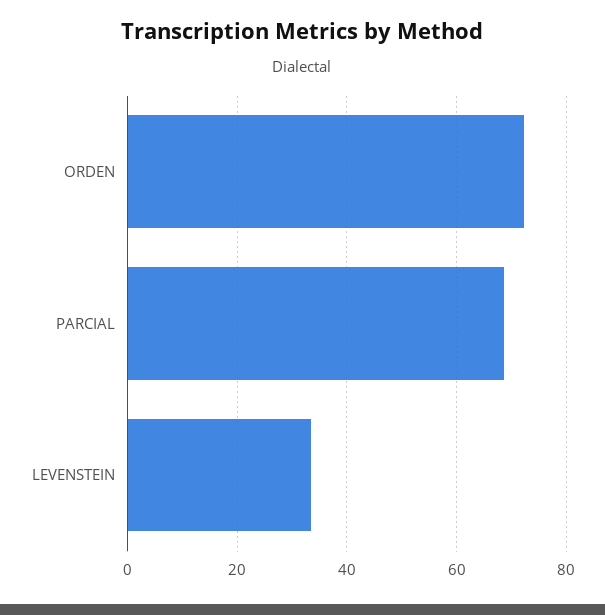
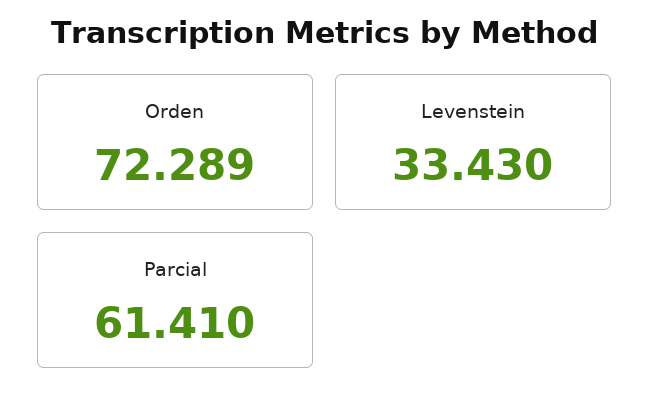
  {
    "ORDEN": 72.289,
-   "PARCIAL": 68,
+   "PARCIAL": 61.41,
    "LEVENSTEIN": 33.43
  }

